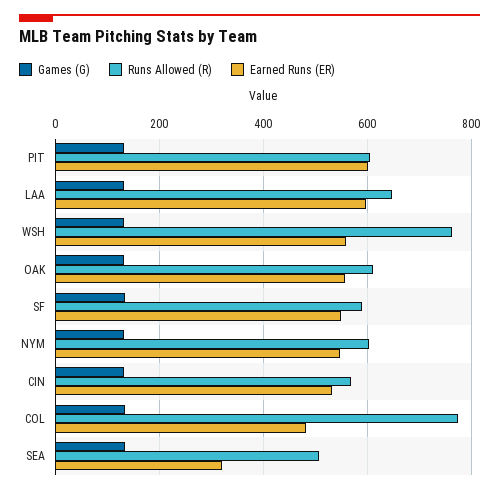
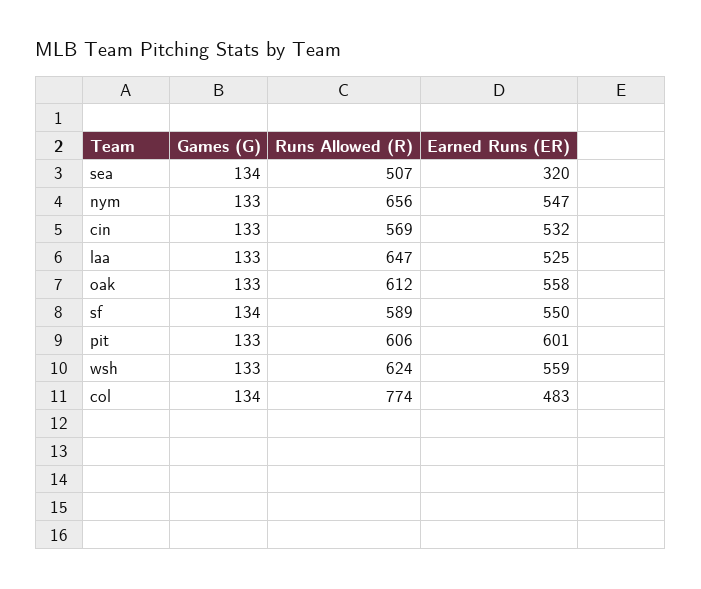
  {
    "Games (G)": {
      "PIT": 133,
      "LAA": 133,
      "WSH": 133,
      "OAK": 133,
      "SF": 134,
      "NYM": 133,
      "CIN": 133,
      "COL": 134,
      "SEA": 134
    },
    "Runs Allowed (R)": {
      "PIT": 606,
      "LAA": 647,
-     "WSH": 760,
+     "WSH": 624,
      "OAK": 612,
      "SF": 589,
-     "NYM": 600,
+     "NYM": 656,
      "CIN": 569,
      "COL": 774,
      "SEA": 507
    },
    "Earned Runs (ER)": {
      "PIT": 601,
-     "LAA": 600,
+     "LAA": 525,
      "WSH": 559,
      "OAK": 558,
      "SF": 550,
      "NYM": 547,
      "CIN": 532,
      "COL": 483,
      "SEA": 320
    }
  }

